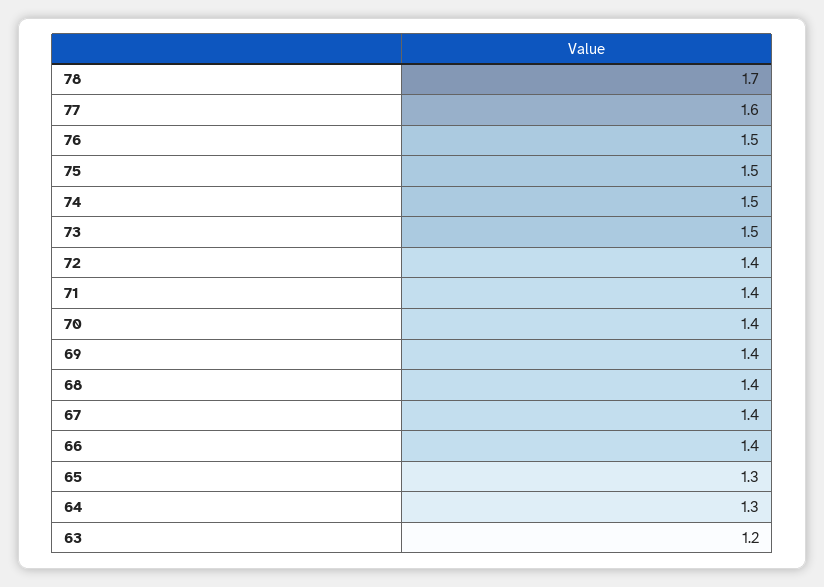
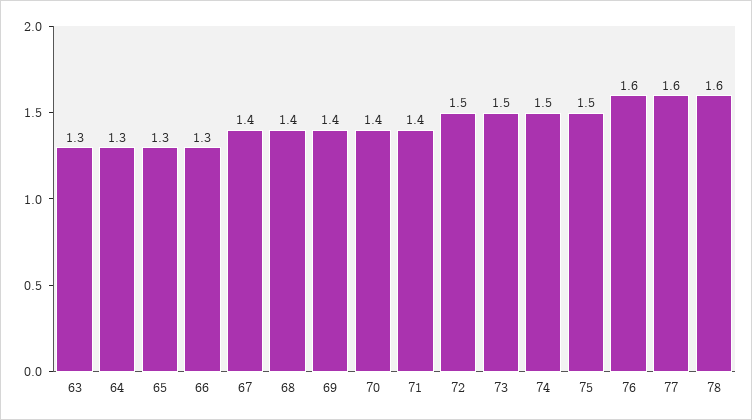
  {
-   "78": 1.7,
+   "78": 1.6,
    "77": 1.6,
-   "76": 1.5,
+   "76": 1.6,
    "75": 1.5,
    "74": 1.5,
    "73": 1.5,
-   "72": 1.4,
+   "72": 1.5,
    "71": 1.4,
    "70": 1.4,
    "69": 1.4,
    "68": 1.4,
    "67": 1.4,
-   "66": 1.4,
+   "66": 1.3,
    "65": 1.3,
    "64": 1.3,
-   "63": 1.2
+   "63": 1.3
  }

